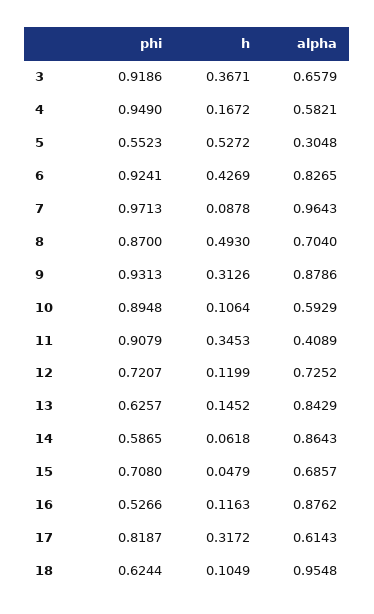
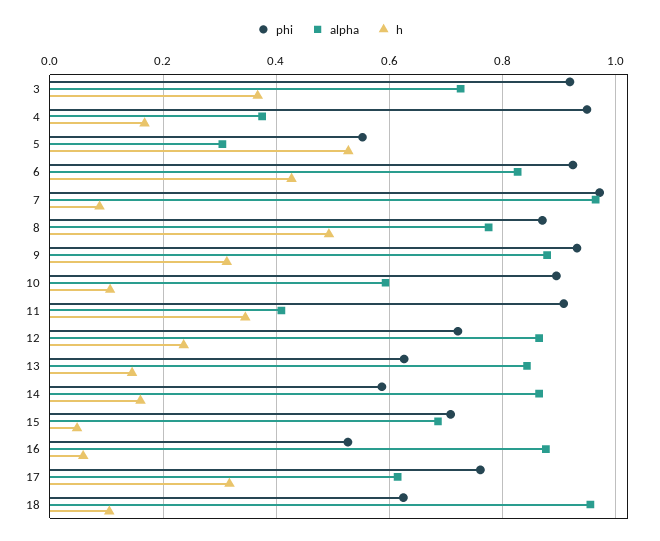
  {
    "phi": {
      "3": 0.9186,
      "4": 0.949,
      "5": 0.5523,
      "6": 0.9241,
      "7": 0.9713,
      "8": 0.87,
      "9": 0.9313,
      "10": 0.8948,
      "11": 0.9079,
      "12": 0.7207,
      "13": 0.6257,
      "14": 0.5865,
      "15": 0.708,
      "16": 0.5266,
-     "17": 0.8187,
+     "17": 0.76,
      "18": 0.6244
    },
    "h": {
      "3": 0.3671,
      "4": 0.1672,
      "5": 0.5272,
      "6": 0.4269,
      "7": 0.0878,
      "8": 0.493,
      "9": 0.3126,
      "10": 0.1064,
      "11": 0.3453,
-     "12": 0.1199,
+     "12": 0.24,
      "13": 0.1452,
-     "14": 0.0618,
+     "14": 0.16,
      "15": 0.0479,
-     "16": 0.1163,
+     "16": 0.06,
      "17": 0.3172,
      "18": 0.1049
    },
    "alpha": {
-     "3": 0.6579,
+     "3": 0.72,
-     "4": 0.5821,
+     "4": 0.38,
      "5": 0.3048,
      "6": 0.8265,
      "7": 0.9643,
-     "8": 0.704,
+     "8": 0.78,
      "9": 0.8786,
      "10": 0.5929,
      "11": 0.4089,
-     "12": 0.7252,
+     "12": 0.86,
      "13": 0.8429,
      "14": 0.8643,
      "15": 0.6857,
      "16": 0.8762,
      "17": 0.6143,
      "18": 0.9548
    }
  }

